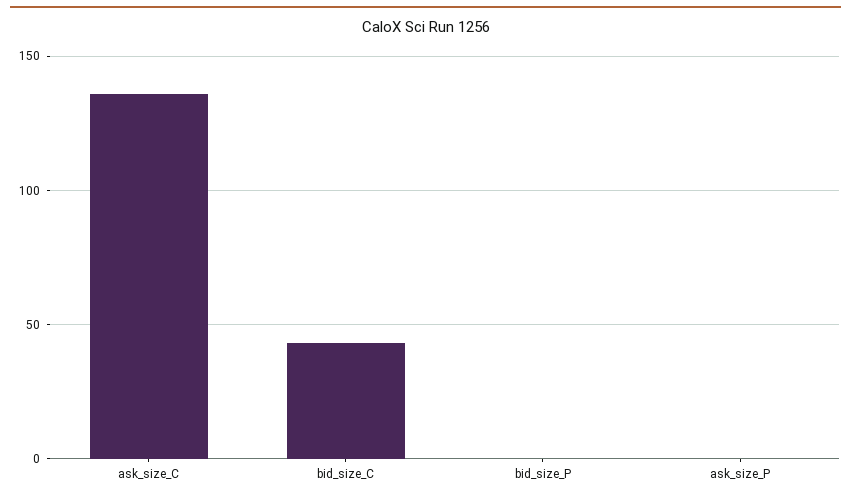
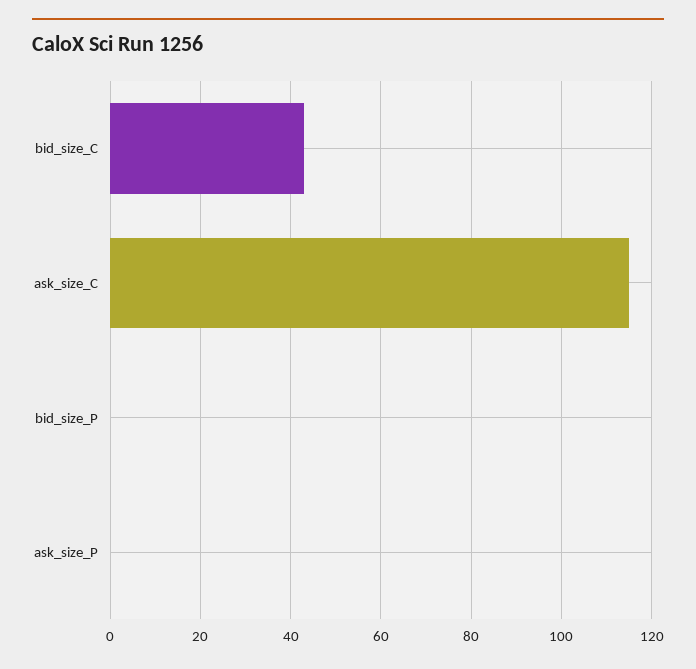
  {
-   "ask_size_C": 135,
+   "ask_size_C": 115,
    "bid_size_C": 45,
    "bid_size_P": 0,
    "ask_size_P": 0
  }

